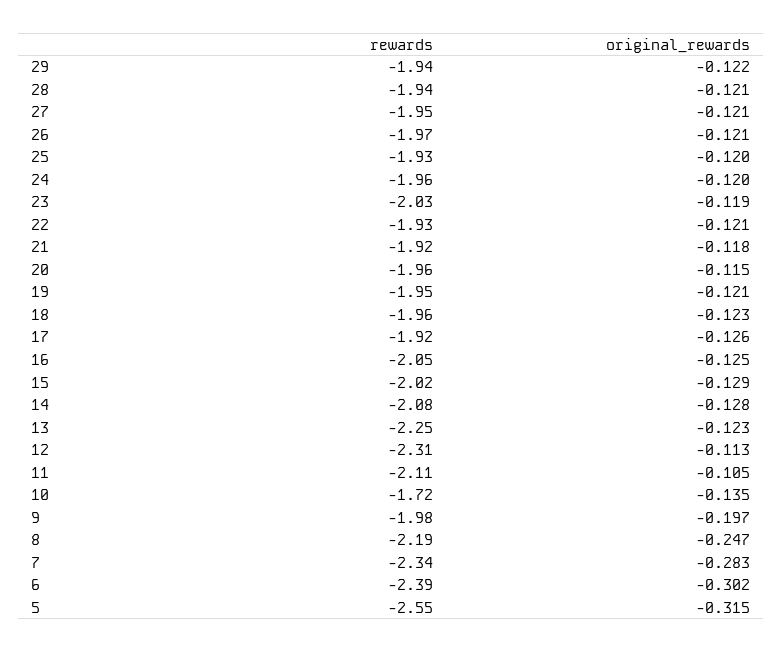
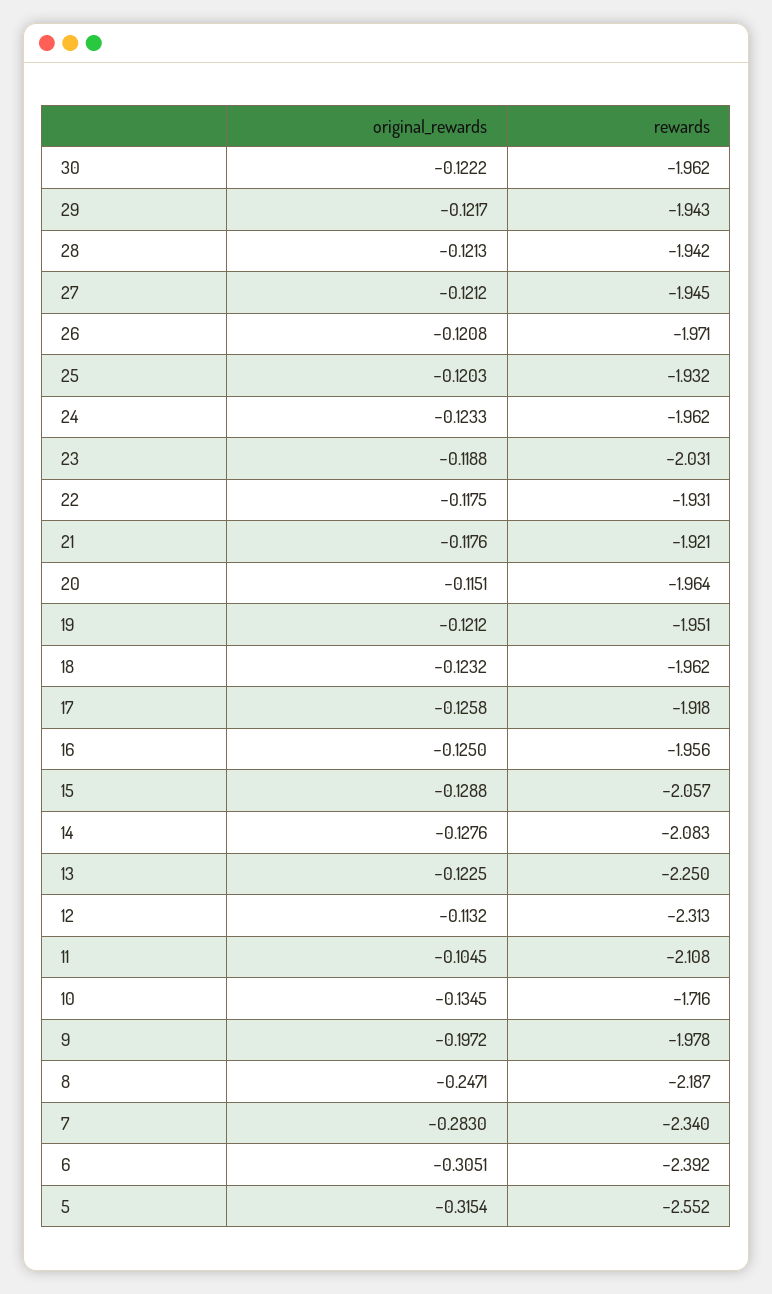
  {
    "rewards": {
      "29": -1.943,
      "28": -1.942,
      "27": -1.945,
      "26": -1.971,
      "25": -1.932,
      "24": -1.962,
      "23": -2.031,
      "22": -1.931,
      "21": -1.921,
      "20": -1.964,
      "19": -1.951,
      "18": -1.962,
      "17": -1.918,
-     "16": -2.05,
+     "16": -1.956,
-     "15": -2.02,
+     "15": -2.057,
      "14": -2.083,
      "13": -2.25,
      "12": -2.313,
      "11": -2.108,
      "10": -1.716,
      "9": -1.978,
      "8": -2.187,
      "7": -2.34,
      "6": -2.392,
-     "5": -2.552
+     "5": -2.552,
+     "30": -1.962
    },
    "original_rewards": {
      "29": -0.1217,
      "28": -0.1213,
      "27": -0.1212,
      "26": -0.1208,
      "25": -0.1203,
-     "24": -0.12,
+     "24": -0.1233,
      "23": -0.1188,
-     "22": -0.121,
+     "22": -0.1175,
      "21": -0.1176,
      "20": -0.1151,
      "19": -0.1212,
      "18": -0.1232,
      "17": -0.1258,
      "16": -0.125,
      "15": -0.1288,
      "14": -0.1276,
      "13": -0.1225,
      "12": -0.1132,
      "11": -0.1045,
      "10": -0.1345,
      "9": -0.1972,
      "8": -0.2471,
      "7": -0.283,
-     "6": -0.302,
+     "6": -0.3051,
-     "5": -0.3154
+     "5": -0.3154,
+     "30": -0.1222
    }
  }

